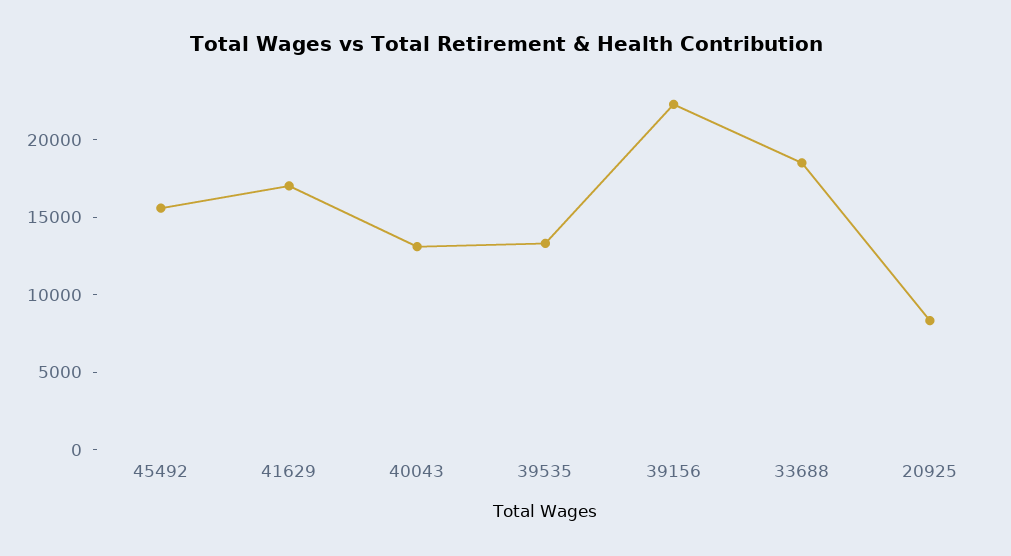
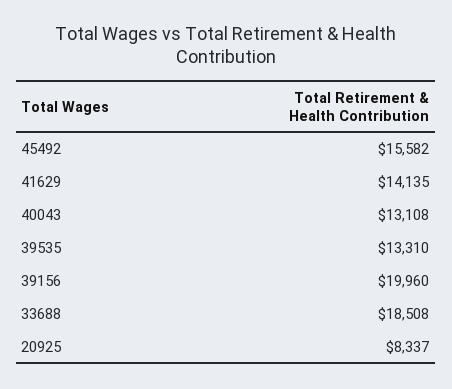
  {
    "45492": 15582,
-   "41629": 17000,
+   "41629": 14135,
    "40043": 13108,
    "39535": 13310,
-   "39156": 22000,
+   "39156": 19960,
    "33688": 18508,
    "20925": 8337
  }

